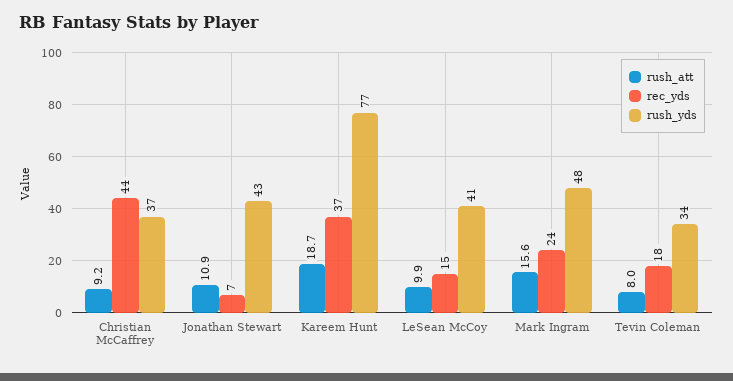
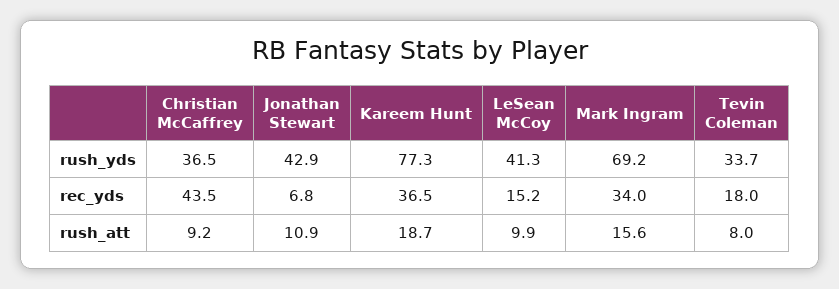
  {
    "rush_att": {
      "Christian McCaffrey": 9.2,
      "Jonathan Stewart": 10.9,
      "Kareem Hunt": 18.7,
      "LeSean McCoy": 9.9,
      "Mark Ingram": 15.6,
      "Tevin Coleman": 8
    },
    "rec_yds": {
      "Christian McCaffrey": 43.5,
      "Jonathan Stewart": 6.8,
      "Kareem Hunt": 36.5,
      "LeSean McCoy": 15.2,
-     "Mark Ingram": 24,
+     "Mark Ingram": 34,
      "Tevin Coleman": 18
    },
    "rush_yds": {
      "Christian McCaffrey": 36.5,
      "Jonathan Stewart": 42.9,
      "Kareem Hunt": 77.3,
      "LeSean McCoy": 41.3,
-     "Mark Ingram": 48,
+     "Mark Ingram": 69.2,
      "Tevin Coleman": 33.7
    }
  }

